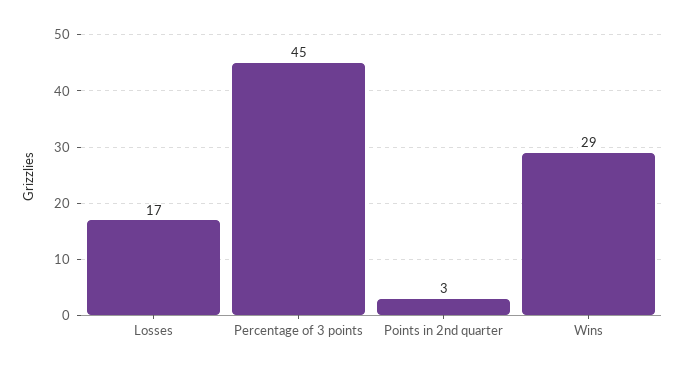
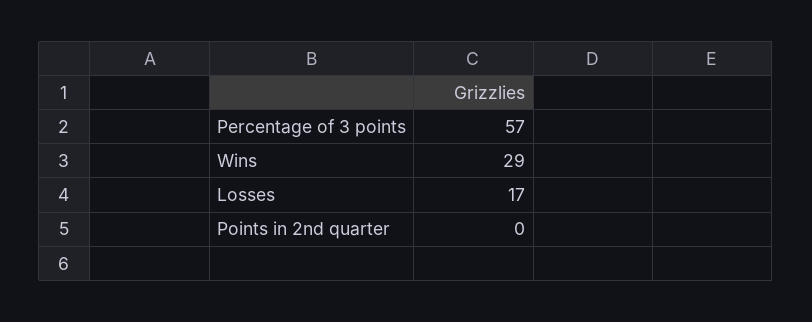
  {
    "Losses": 17,
-   "Percentage of 3 points": 45,
+   "Percentage of 3 points": 57,
-   "Points in 2nd quarter": 3,
+   "Points in 2nd quarter": 0,
    "Wins": 29
  }

